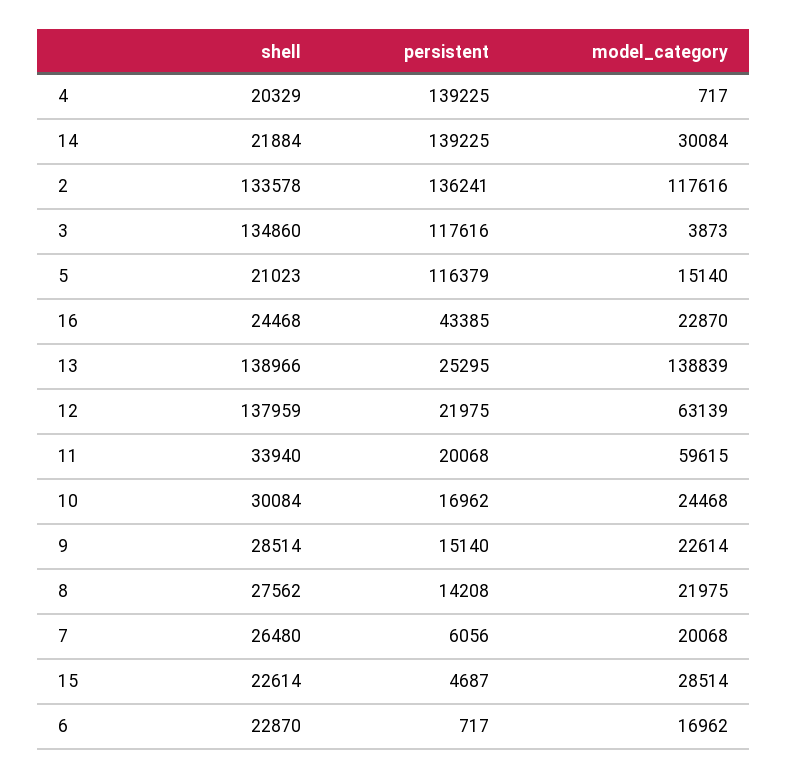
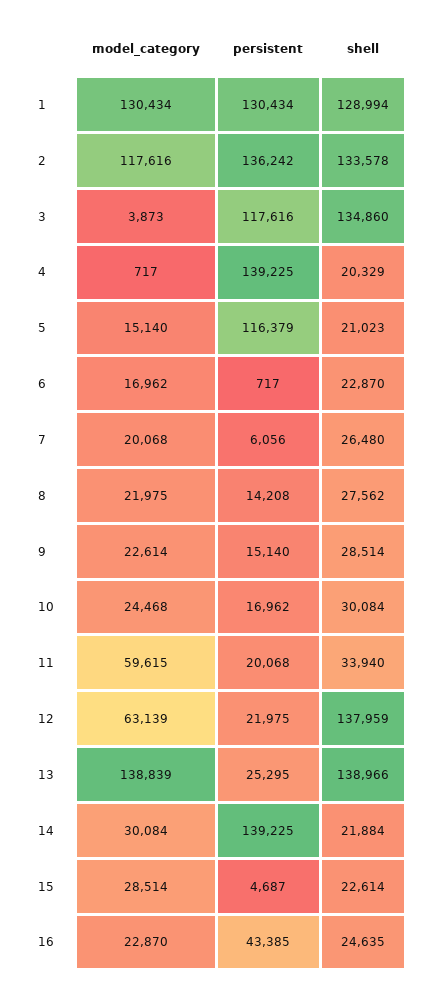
  {
    "shell": {
      "4": 20329,
      "14": 21884,
      "2": 133578,
      "3": 134860,
      "5": 21023,
-     "16": 24468,
+     "16": 24635,
      "13": 138966,
      "12": 137959,
      "11": 33940,
      "10": 30084,
      "9": 28514,
      "8": 27562,
      "7": 26480,
      "15": 22614,
-     "6": 22870
+     "6": 22870,
+     "1": 128994
    },
    "persistent": {
      "4": 139225,
      "14": 139225,
-     "2": 136241,
+     "2": 136242,
      "3": 117616,
      "5": 116379,
      "16": 43385,
      "13": 25295,
      "12": 21975,
      "11": 20068,
      "10": 16962,
      "9": 15140,
      "8": 14208,
      "7": 6056,
      "15": 4687,
-     "6": 717
+     "6": 717,
+     "1": 130434
    },
    "model_category": {
      "4": 717,
      "14": 30084,
      "2": 117616,
      "3": 3873,
      "5": 15140,
      "16": 22870,
      "13": 138839,
      "12": 63139,
      "11": 59615,
      "10": 24468,
      "9": 22614,
      "8": 21975,
      "7": 20068,
      "15": 28514,
-     "6": 16962
+     "6": 16962,
+     "1": 130434
    }
  }

